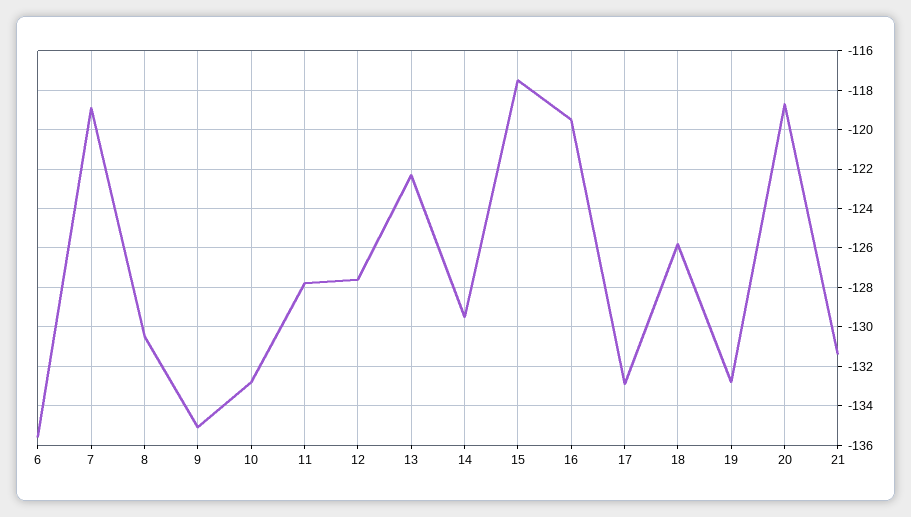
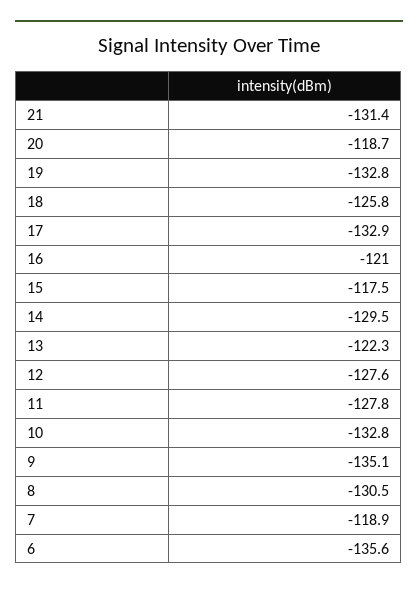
  {
    "6": -135.6,
    "7": -118.9,
    "8": -130.5,
    "9": -135.1,
    "10": -132.8,
    "11": -127.8,
    "12": -127.6,
    "13": -122.3,
    "14": -129.5,
    "15": -117.5,
-   "16": -119.5,
+   "16": -121,
    "17": -132.9,
    "18": -125.8,
    "19": -132.8,
    "20": -118.7,
    "21": -131.4
  }

